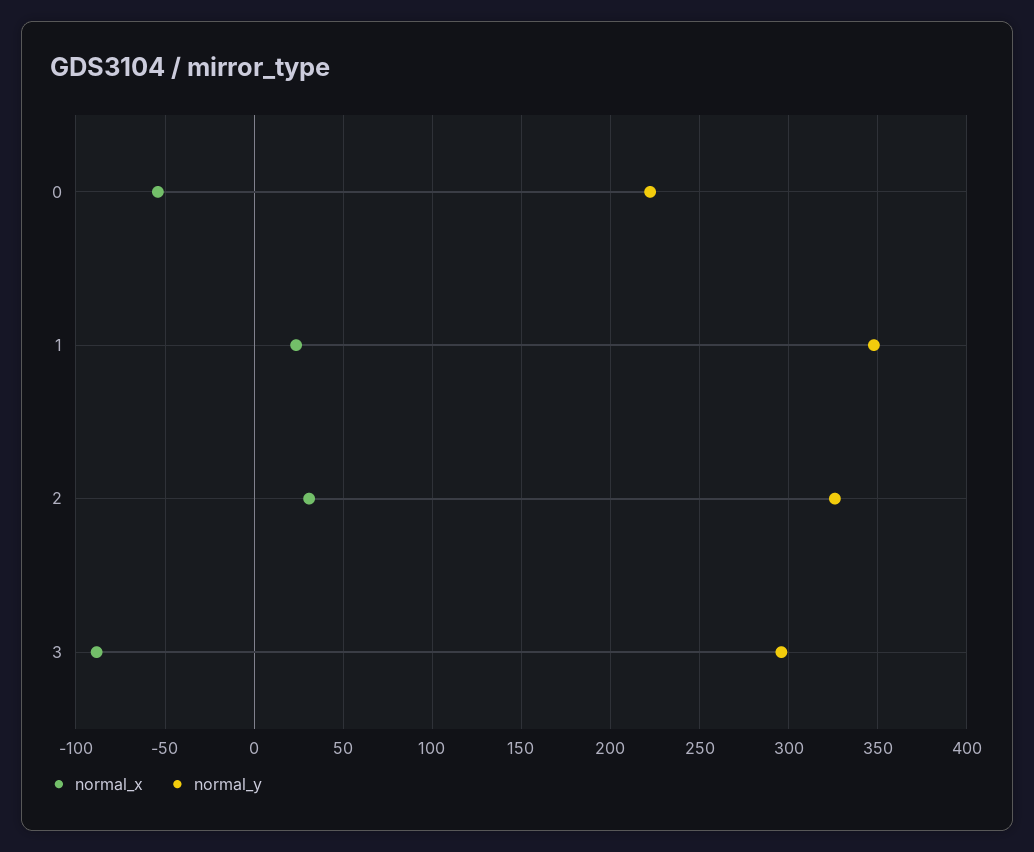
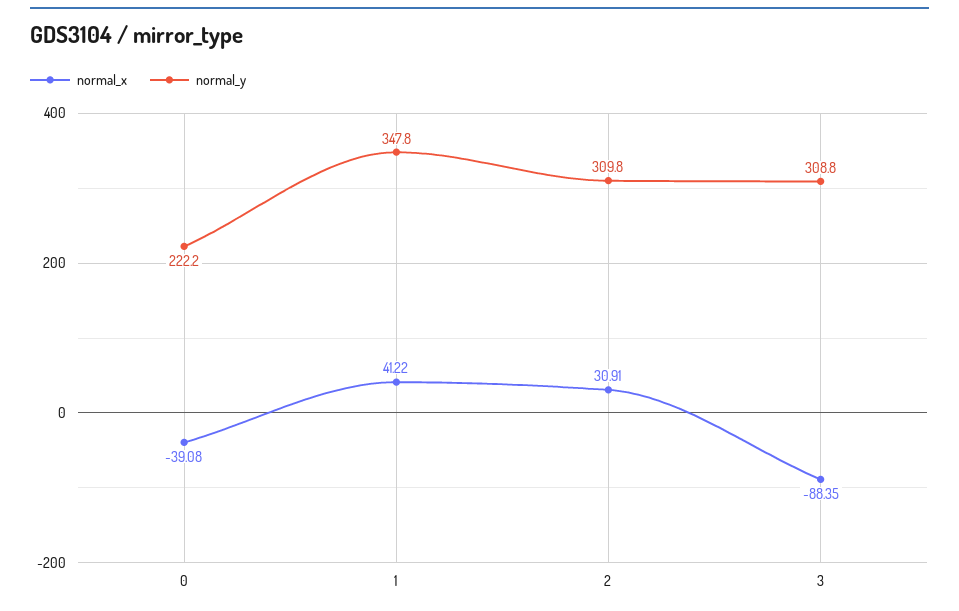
  {
    "normal_x": {
-     "0": -55,
+     "0": -39.08,
-     "1": 25,
+     "1": 41.22,
      "2": 30.91,
      "3": -88.35
    },
    "normal_y": {
      "0": 222.2,
      "1": 347.8,
-     "2": 325,
+     "2": 309.8,
-     "3": 295
+     "3": 308.8
    }
  }

